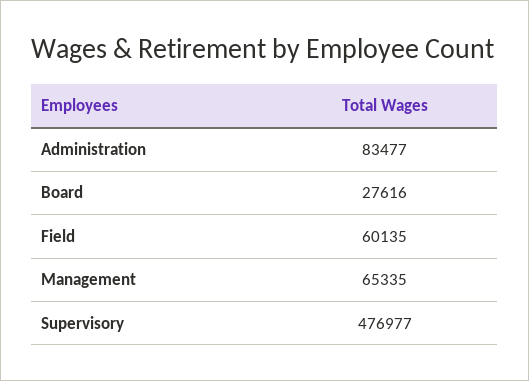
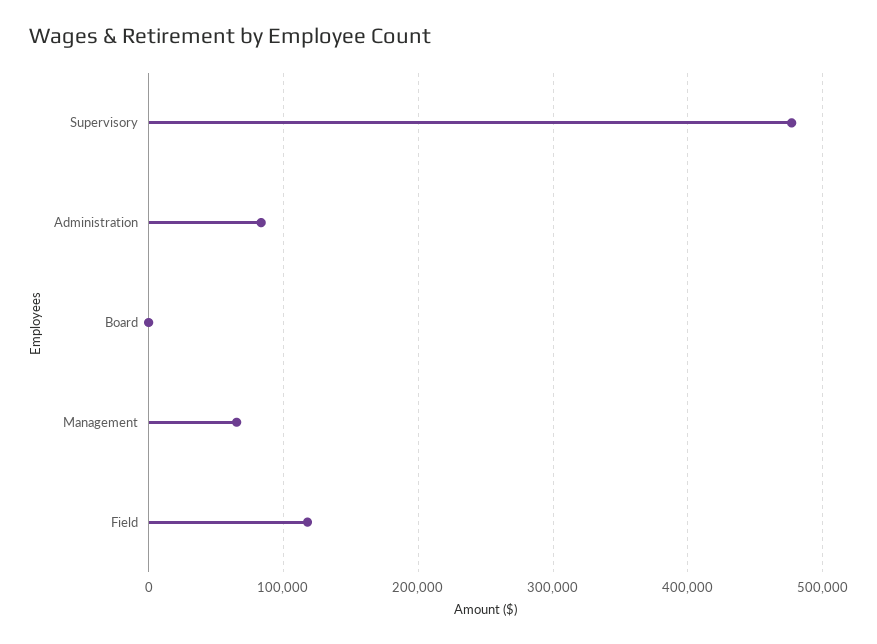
  {
    "Administration": 83477,
-   "Board": 27616,
+   "Board": 0,
-   "Field": 60135,
+   "Field": 120000,
    "Management": 65335,
    "Supervisory": 476977
  }

